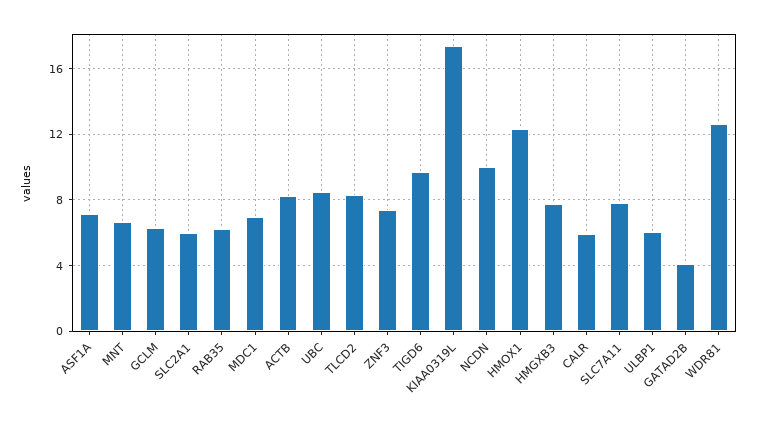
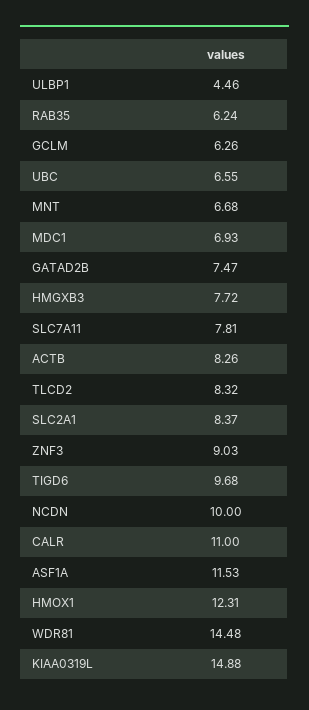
  {
-   "ASF1A": 7,
+   "ASF1A": 11.53,
    "MNT": 6.68,
    "GCLM": 6.26,
-   "SLC2A1": 6,
+   "SLC2A1": 8.37,
    "RAB35": 6.24,
    "MDC1": 6.93,
    "ACTB": 8.26,
-   "UBC": 8.5,
+   "UBC": 6.55,
    "TLCD2": 8.32,
-   "ZNF3": 7.5,
+   "ZNF3": 9.03,
    "TIGD6": 9.68,
-   "KIAA0319L": 17.5,
+   "KIAA0319L": 14.88,
    "NCDN": 10,
    "HMOX1": 12.31,
    "HMGXB3": 7.72,
-   "CALR": 6,
+   "CALR": 11,
    "SLC7A11": 7.81,
-   "ULBP1": 6,
+   "ULBP1": 4.46,
-   "GATAD2B": 4,
+   "GATAD2B": 7.47,
-   "WDR81": 12.5
+   "WDR81": 14.48
  }

